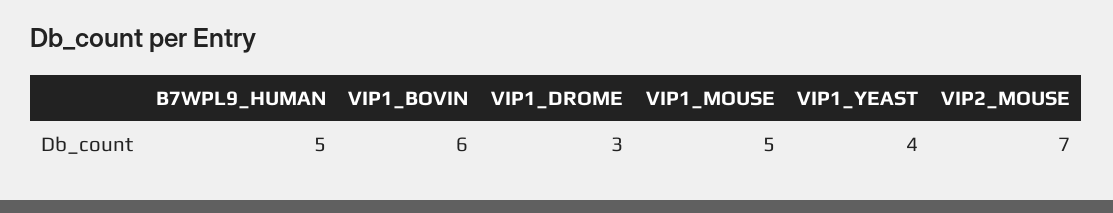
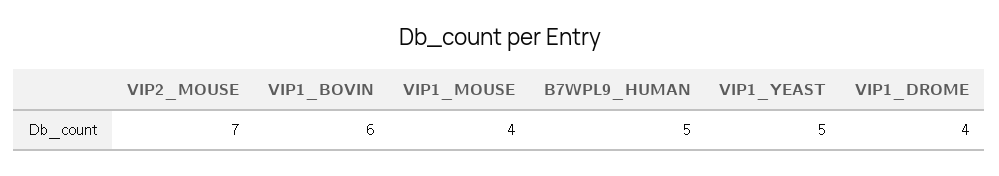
  {
    "B7WPL9_HUMAN": 5,
    "VIP1_BOVIN": 6,
-   "VIP1_DROME": 3,
+   "VIP1_DROME": 4,
-   "VIP1_MOUSE": 5,
+   "VIP1_MOUSE": 4,
-   "VIP1_YEAST": 4,
+   "VIP1_YEAST": 5,
    "VIP2_MOUSE": 7
  }

